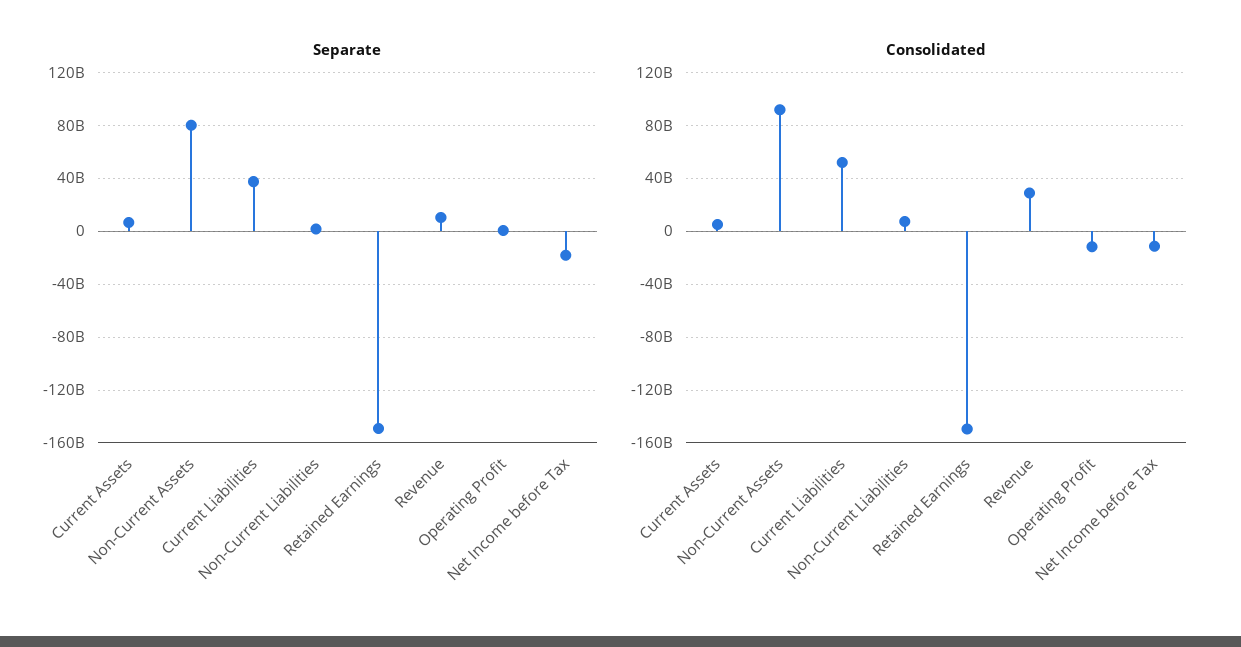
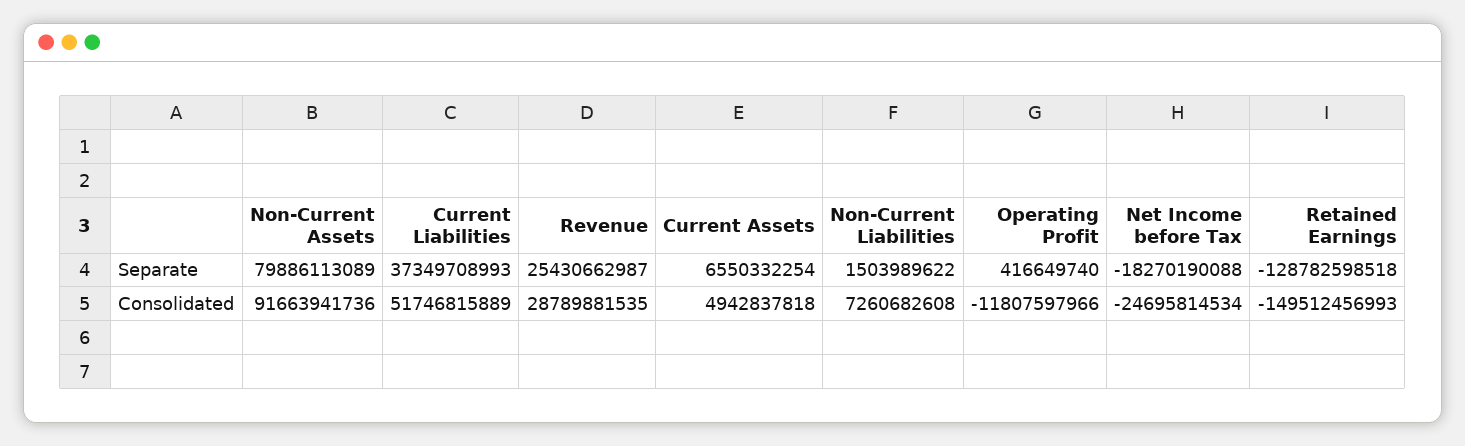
  {
    "Separate": {
      "Current Assets": 6550332254,
      "Non-Current Assets": 79886113089,
      "Current Liabilities": 37349708993,
      "Non-Current Liabilities": 1503989622,
-     "Retained Earnings": -150000000000,
+     "Retained Earnings": -128782598518,
-     "Revenue": 10000000000,
+     "Revenue": 25430662987,
      "Operating Profit": 416649740,
      "Net Income before Tax": -18270190088
    },
    "Consolidated": {
      "Current Assets": 4942837818,
      "Non-Current Assets": 91663941736,
      "Current Liabilities": 51746815889,
      "Non-Current Liabilities": 7260682608,
      "Retained Earnings": -149512456993,
      "Revenue": 28789881535,
      "Operating Profit": -11807597966,
-     "Net Income before Tax": -10000000000
+     "Net Income before Tax": -24695814534
    }
  }

